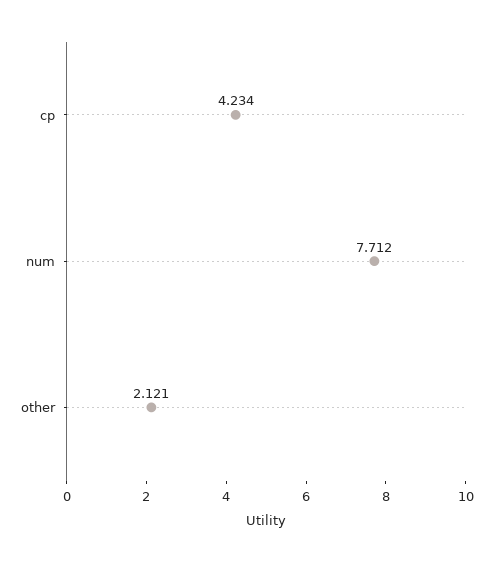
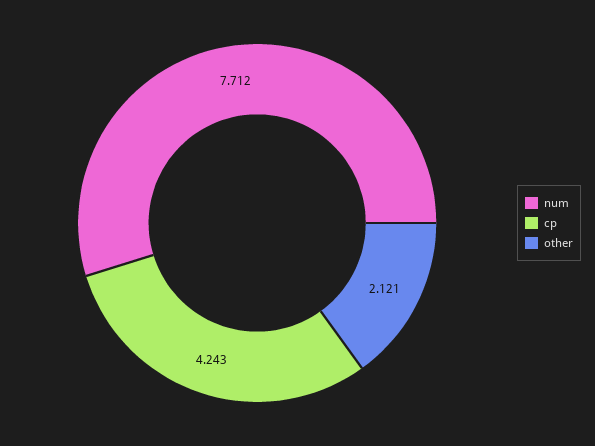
  {
-   "cp": 4.234,
+   "cp": 4.243,
    "num": 7.712,
    "other": 2.121
  }

